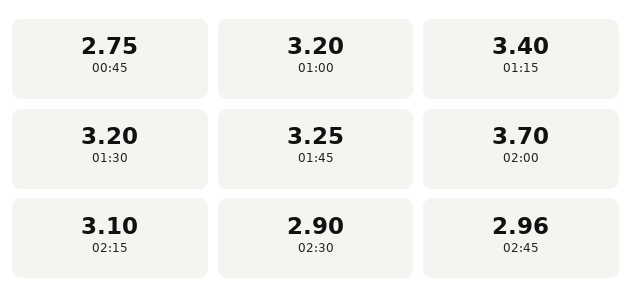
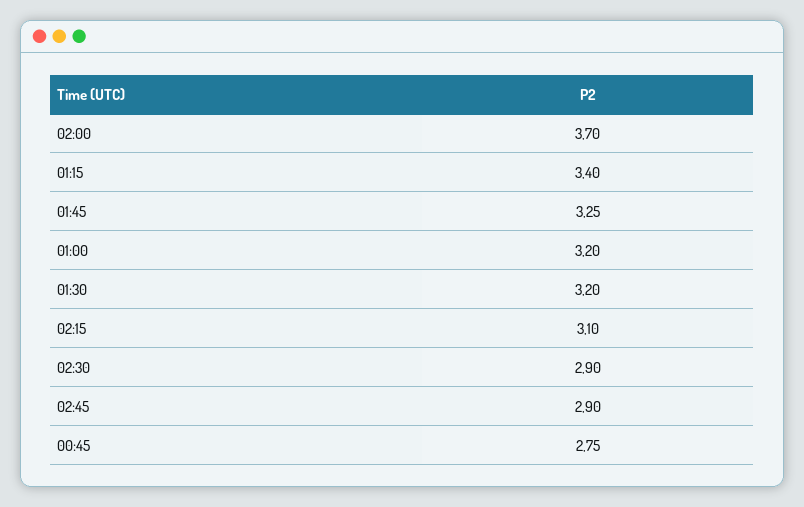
  {
    "00:45": 2.75,
    "01:00": 3.2,
    "01:15": 3.4,
    "01:30": 3.2,
    "01:45": 3.25,
    "02:00": 3.7,
    "02:15": 3.1,
    "02:30": 2.9,
-   "02:45": 2.96
+   "02:45": 2.9
  }

